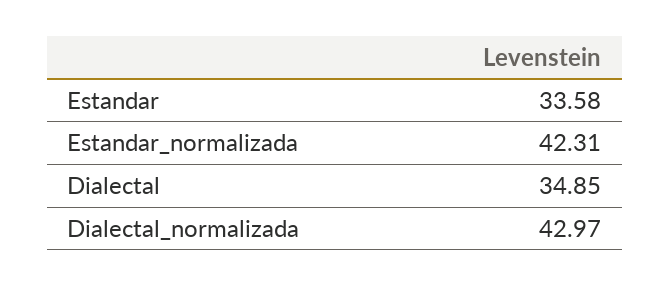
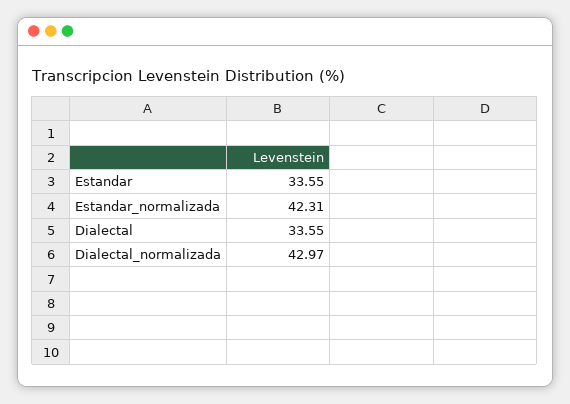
  {
-   "Estandar": 33.58,
+   "Estandar": 33.55,
    "Estandar_normalizada": 42.31,
-   "Dialectal": 34.85,
+   "Dialectal": 33.55,
    "Dialectal_normalizada": 42.97
  }

